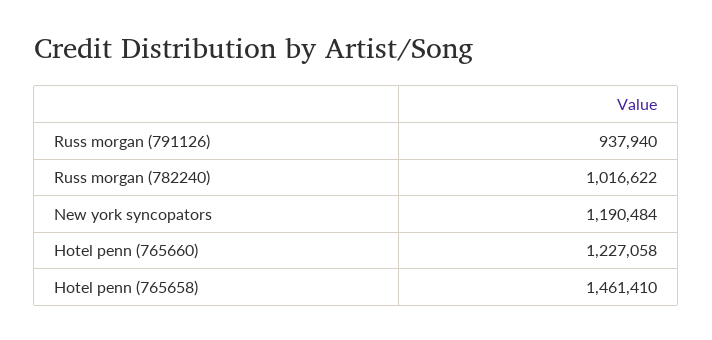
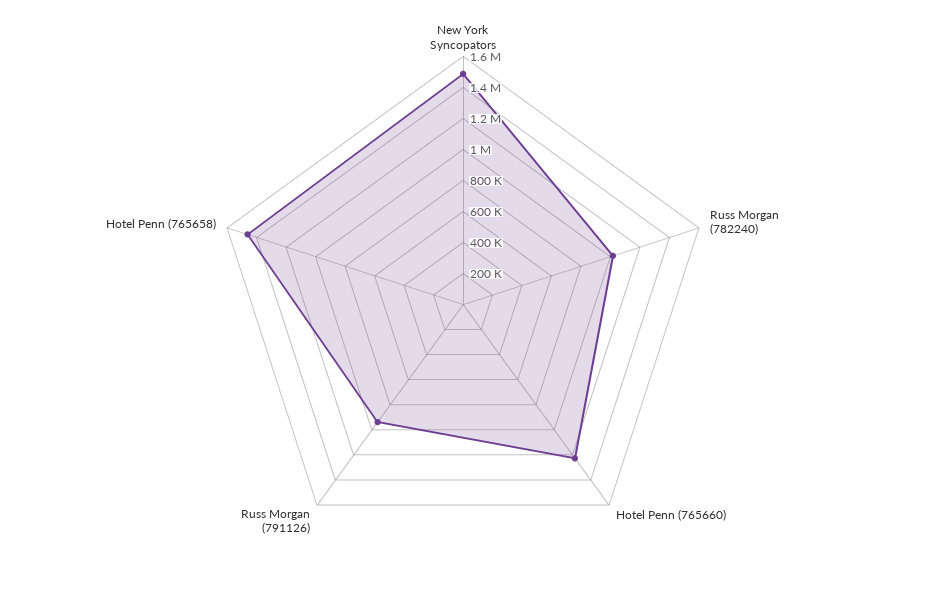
  {
    "Russ morgan (791126)": 937940,
    "Russ morgan (782240)": 1016622,
-   "New york syncopators": 1190484,
+   "New york syncopators": 1500000,
    "Hotel penn (765660)": 1227058,
    "Hotel penn (765658)": 1461410
  }

